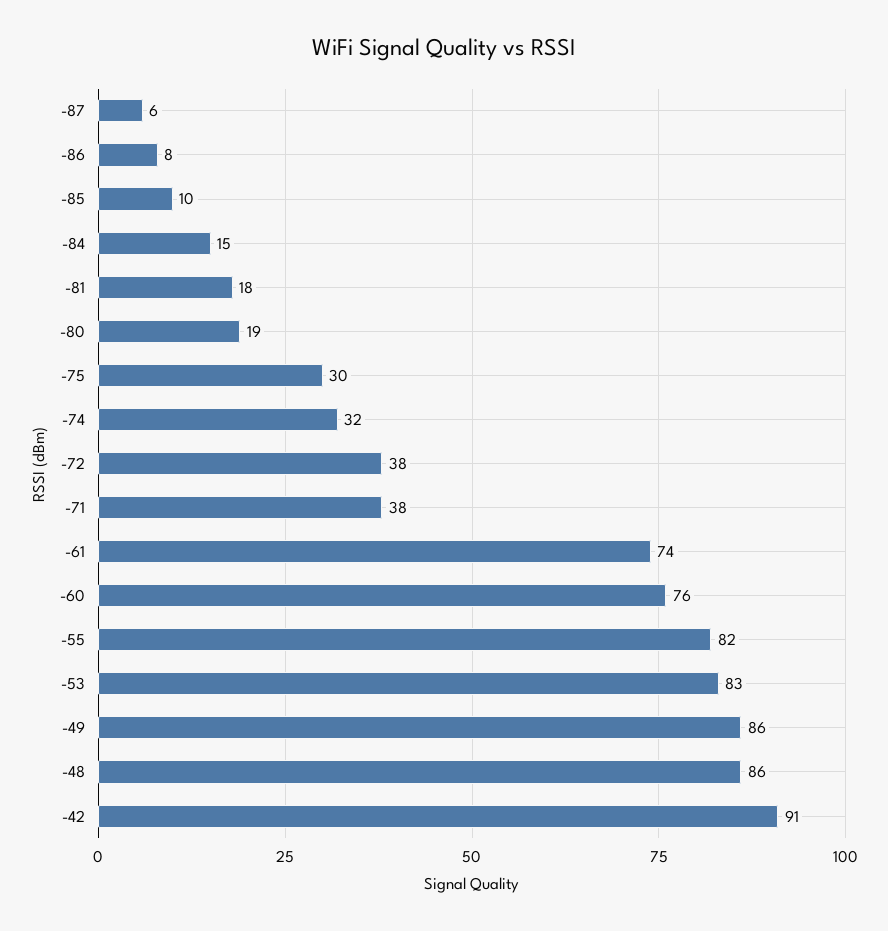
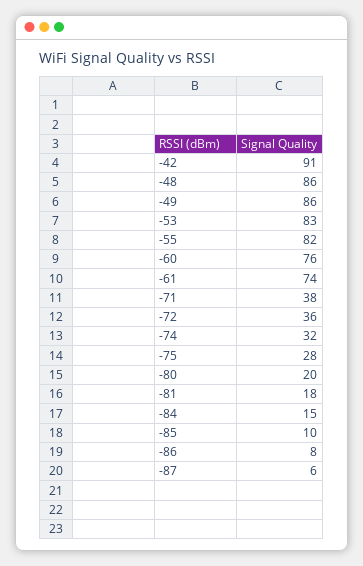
  {
    "-87": 6,
    "-86": 8,
    "-85": 10,
    "-84": 15,
    "-81": 18,
-   "-80": 19,
+   "-80": 20,
-   "-75": 30,
+   "-75": 28,
    "-74": 32,
-   "-72": 38,
+   "-72": 36,
    "-71": 38,
    "-61": 74,
    "-60": 76,
    "-55": 82,
    "-53": 83,
    "-49": 86,
    "-48": 86,
    "-42": 91
  }

